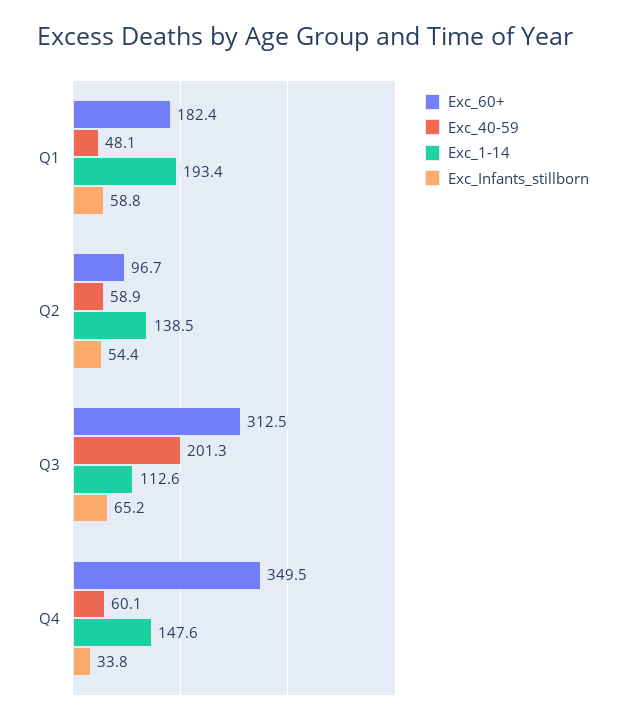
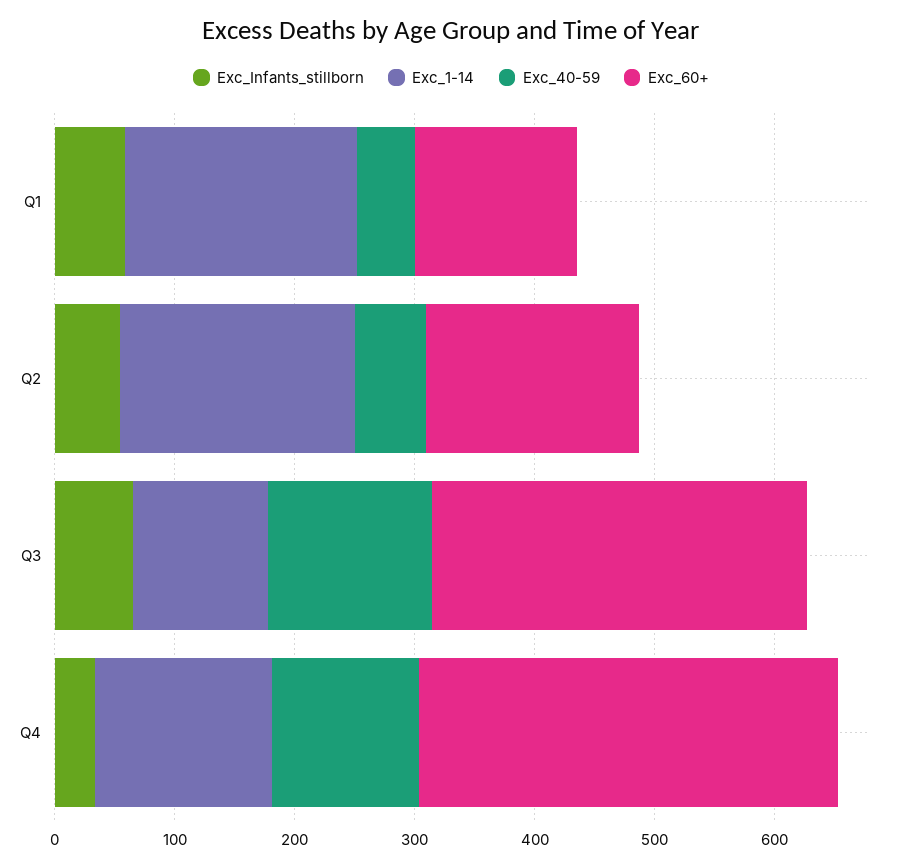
  {
    "Exc_60+": {
-     "Q1": 182.4,
+     "Q1": 140,
-     "Q2": 96.7,
+     "Q2": 180,
      "Q3": 312.5,
      "Q4": 349.5
    },
    "Exc_40-59": {
      "Q1": 48.1,
      "Q2": 58.9,
-     "Q3": 201.3,
+     "Q3": 140,
-     "Q4": 60.1
+     "Q4": 120
    },
    "Exc_1-14": {
      "Q1": 193.4,
-     "Q2": 138.5,
+     "Q2": 200,
      "Q3": 112.6,
      "Q4": 147.6
    },
    "Exc_Infants_stillborn": {
      "Q1": 58.8,
      "Q2": 54.4,
      "Q3": 65.2,
      "Q4": 33.8
    }
  }

